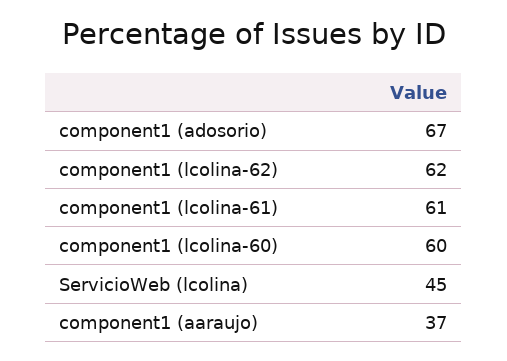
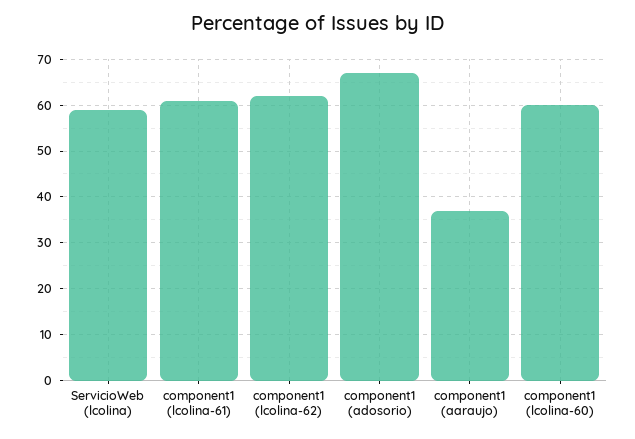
  {
    "component1 (adosorio)": 67,
    "component1 (lcolina-62)": 62,
    "component1 (lcolina-61)": 61,
    "component1 (lcolina-60)": 60,
-   "ServicioWeb (lcolina)": 45,
+   "ServicioWeb (lcolina)": 60,
    "component1 (aaraujo)": 37
  }

